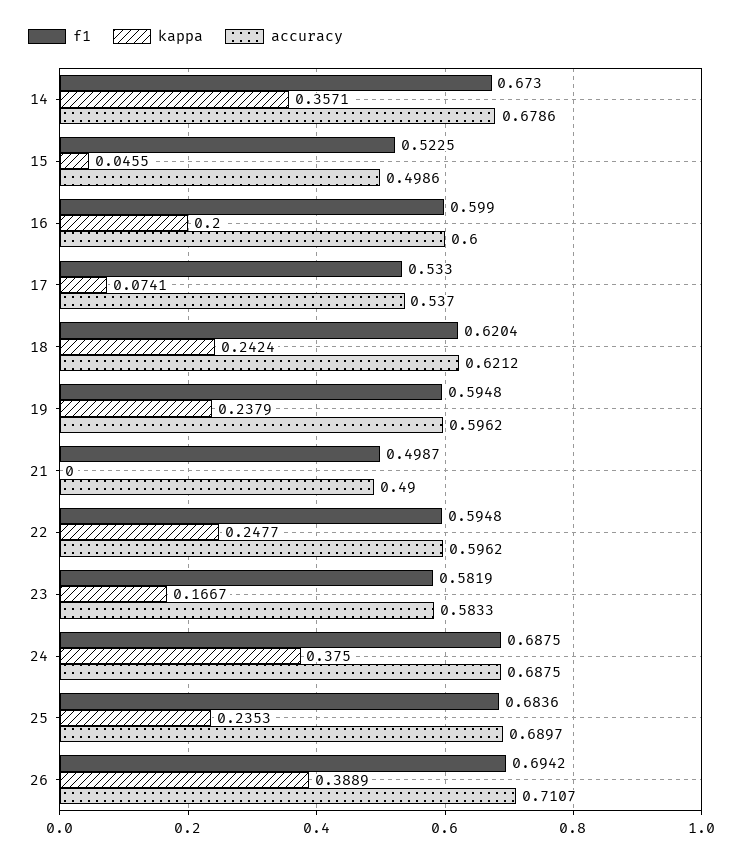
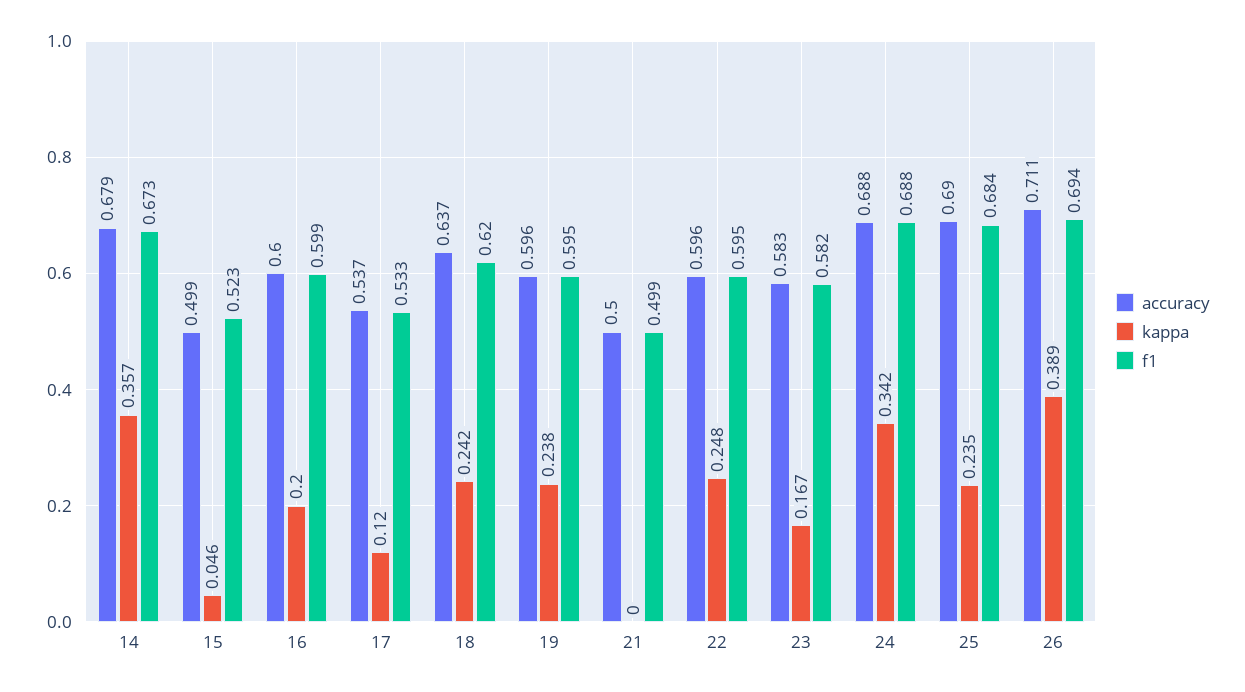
  {
    "f1": {
      "14": 0.673,
      "15": 0.5225,
      "16": 0.599,
      "17": 0.533,
      "18": 0.6204,
      "19": 0.5948,
      "21": 0.4987,
      "22": 0.5948,
      "23": 0.5819,
      "24": 0.6875,
      "25": 0.6836,
      "26": 0.6942
    },
    "kappa": {
      "14": 0.3571,
      "15": 0.0455,
      "16": 0.2,
-     "17": 0.0741,
+     "17": 0.12,
      "18": 0.2424,
      "19": 0.2379,
      "21": 0,
      "22": 0.2477,
      "23": 0.1667,
-     "24": 0.375,
+     "24": 0.342,
      "25": 0.2353,
      "26": 0.3889
    },
    "accuracy": {
      "14": 0.6786,
      "15": 0.4986,
      "16": 0.6,
      "17": 0.537,
-     "18": 0.6212,
+     "18": 0.637,
      "19": 0.5962,
-     "21": 0.49,
+     "21": 0.5,
      "22": 0.5962,
      "23": 0.5833,
      "24": 0.6875,
      "25": 0.6897,
      "26": 0.7107
    }
  }

